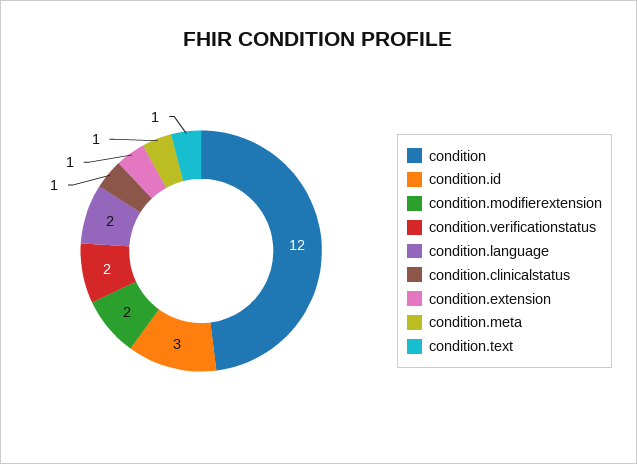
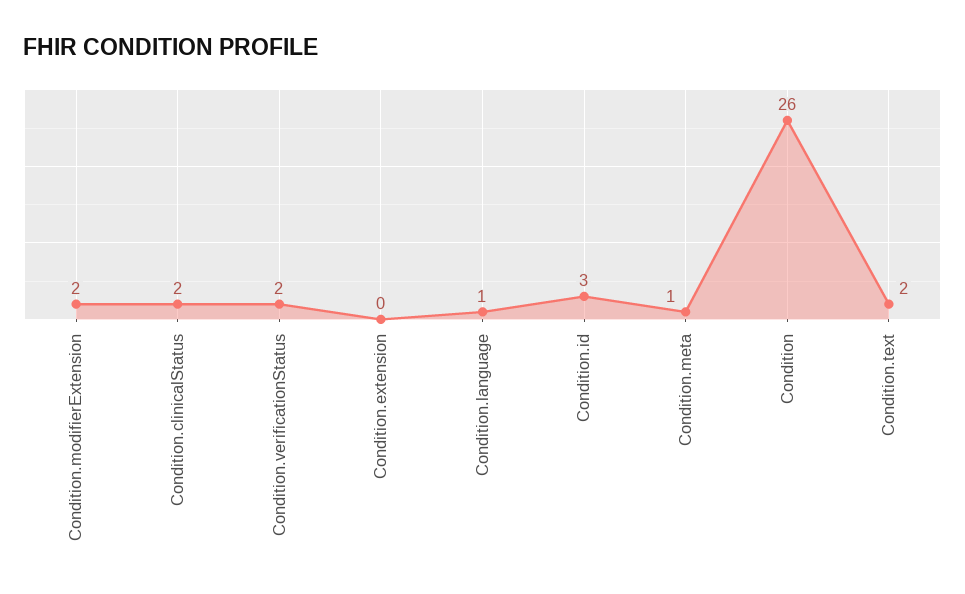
  {
-   "condition": 12,
+   "condition": 26,
    "condition.id": 3,
    "condition.modifierextension": 2,
    "condition.verificationstatus": 2,
-   "condition.language": 2,
+   "condition.language": 1,
-   "condition.clinicalstatus": 1,
+   "condition.clinicalstatus": 2,
-   "condition.extension": 1,
+   "condition.extension": 0,
    "condition.meta": 1,
-   "condition.text": 1
+   "condition.text": 2
  }

